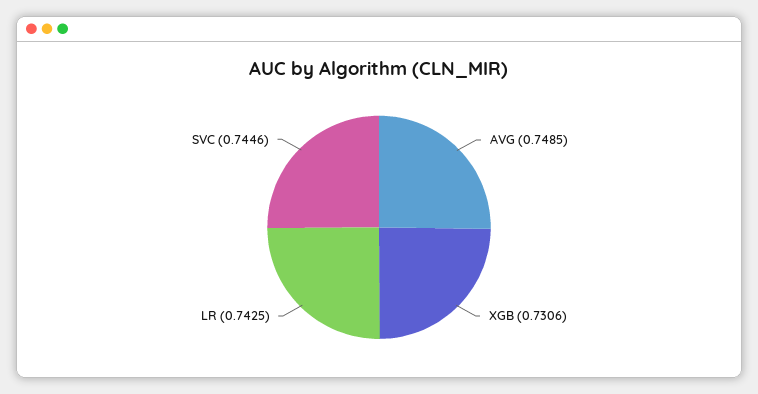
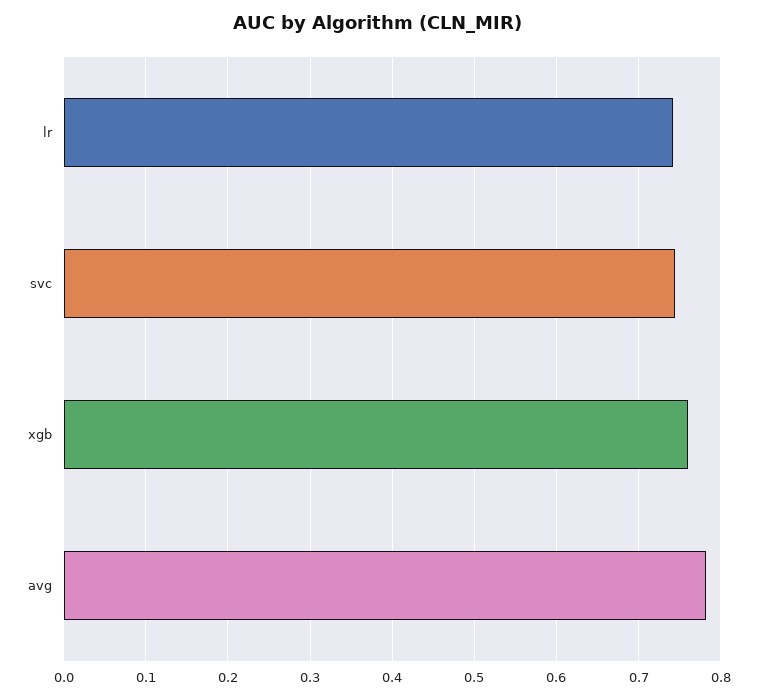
  {
-   "AVG": 0.7485,
+   "AVG": 0.78,
-   "XGB": 0.7306,
+   "XGB": 0.76,
    "LR": 0.7425,
    "SVC": 0.7446
  }

